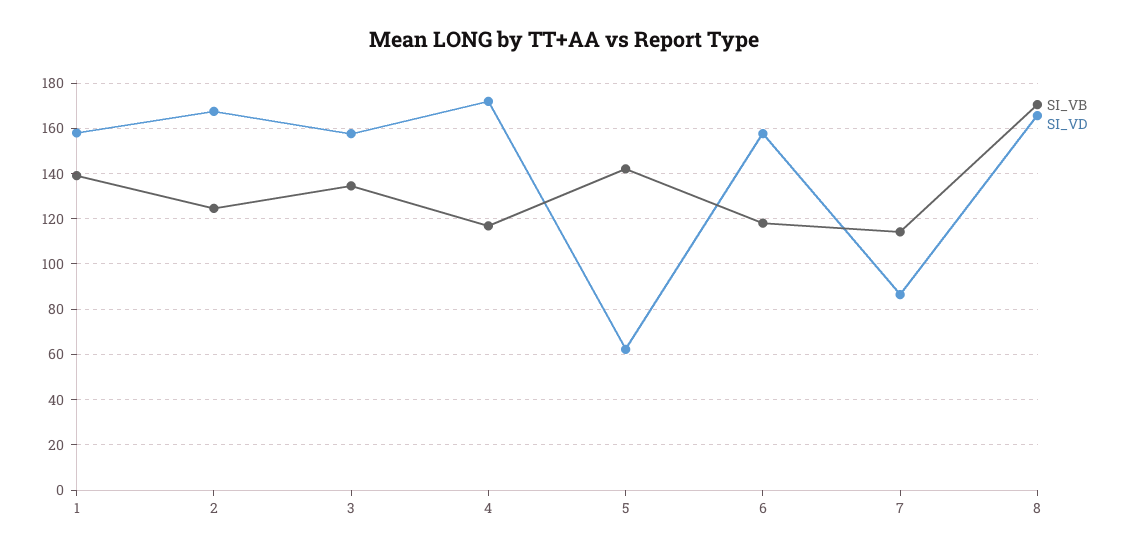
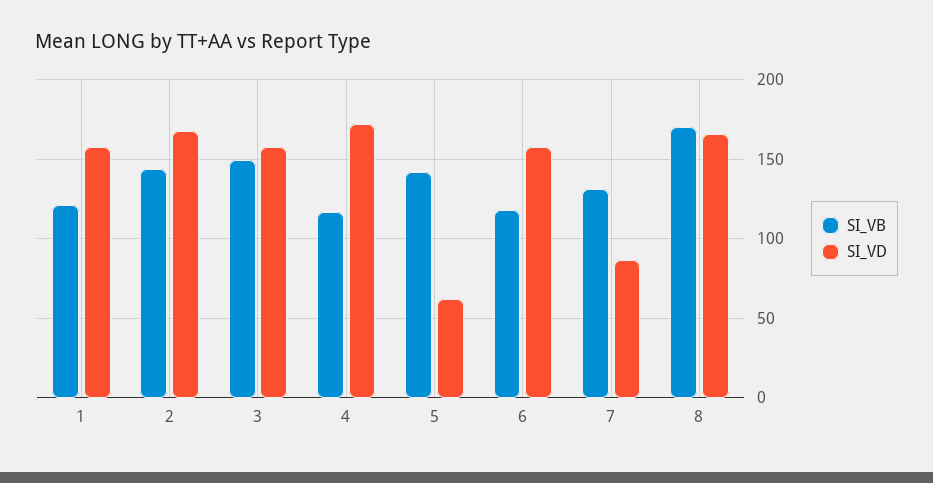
  {
    "SI_VB": {
-     "1": 140,
+     "1": 120,
-     "2": 125,
+     "2": 145,
-     "3": 135,
+     "3": 150,
      "4": 115,
      "5": 140,
      "6": 120,
-     "7": 115,
+     "7": 130,
      "8": 170
    },
    "SI_VD": {
      "1": 160,
      "2": 170,
      "3": 160,
      "4": 170,
      "5": 60,
      "6": 160,
      "7": 85,
      "8": 165
    }
  }

